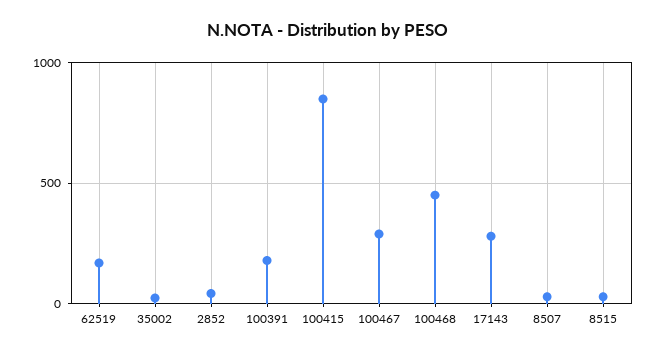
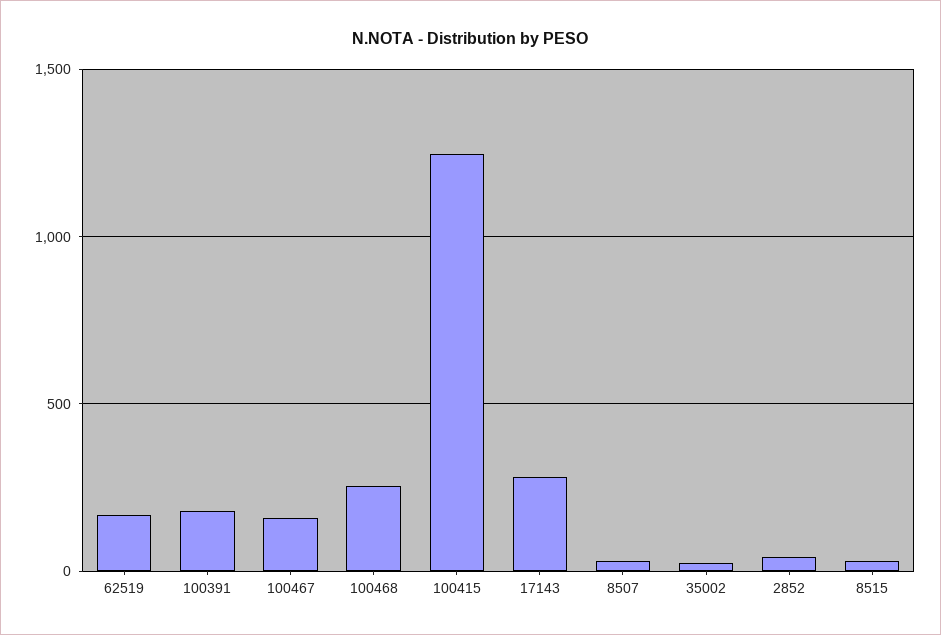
  {
    "62519": 150,
    "35002": 0,
    "2852": 50,
    "100391": 200,
-   "100415": 850,
+   "100415": 1250,
-   "100467": 300,
+   "100467": 150,
-   "100468": 450,
+   "100468": 250,
    "17143": 300,
    "8507": 50,
    "8515": 50
  }

